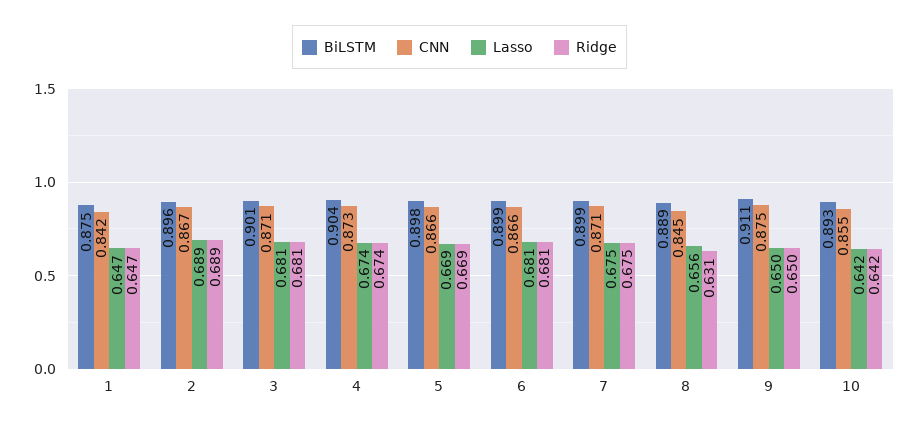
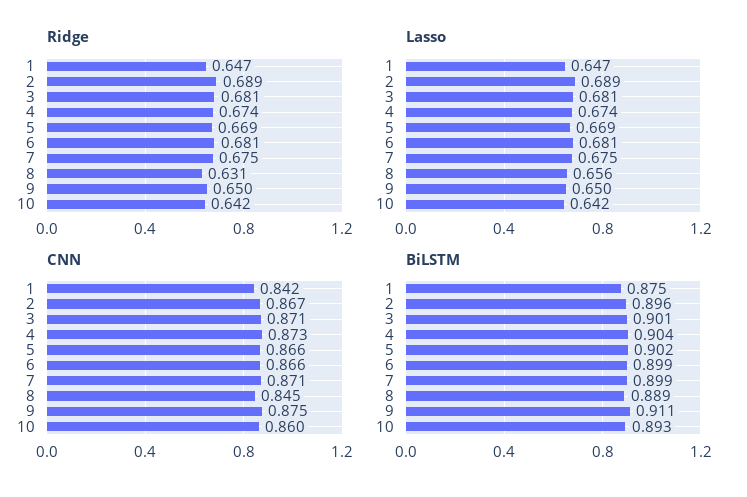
  {
    "BiLSTM": {
      "1": 0.875,
      "2": 0.896,
      "3": 0.901,
      "4": 0.904,
-     "5": 0.898,
+     "5": 0.902,
      "6": 0.899,
      "7": 0.899,
      "8": 0.889,
      "9": 0.911,
      "10": 0.893
    },
    "CNN": {
      "1": 0.842,
      "2": 0.867,
      "3": 0.871,
      "4": 0.873,
      "5": 0.866,
      "6": 0.866,
      "7": 0.871,
      "8": 0.845,
      "9": 0.875,
-     "10": 0.855
+     "10": 0.86
    },
    "Lasso": {
      "1": 0.647,
      "2": 0.689,
      "3": 0.681,
      "4": 0.674,
      "5": 0.669,
      "6": 0.681,
      "7": 0.675,
      "8": 0.656,
      "9": 0.65,
      "10": 0.642
    },
    "Ridge": {
      "1": 0.647,
      "2": 0.689,
      "3": 0.681,
      "4": 0.674,
      "5": 0.669,
      "6": 0.681,
      "7": 0.675,
      "8": 0.631,
      "9": 0.65,
      "10": 0.642
    }
  }

